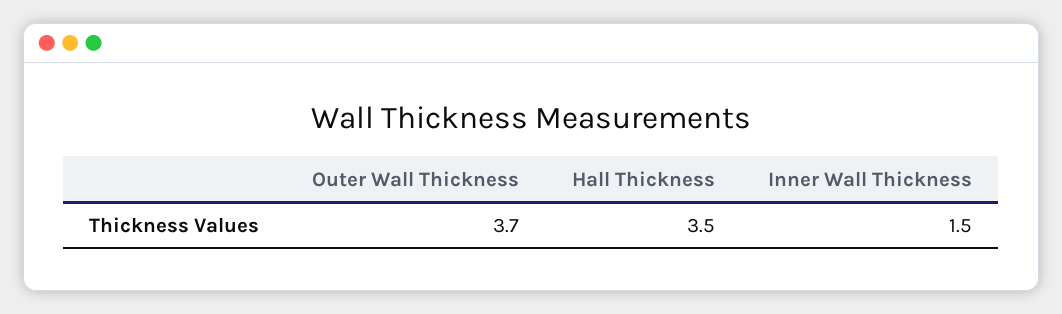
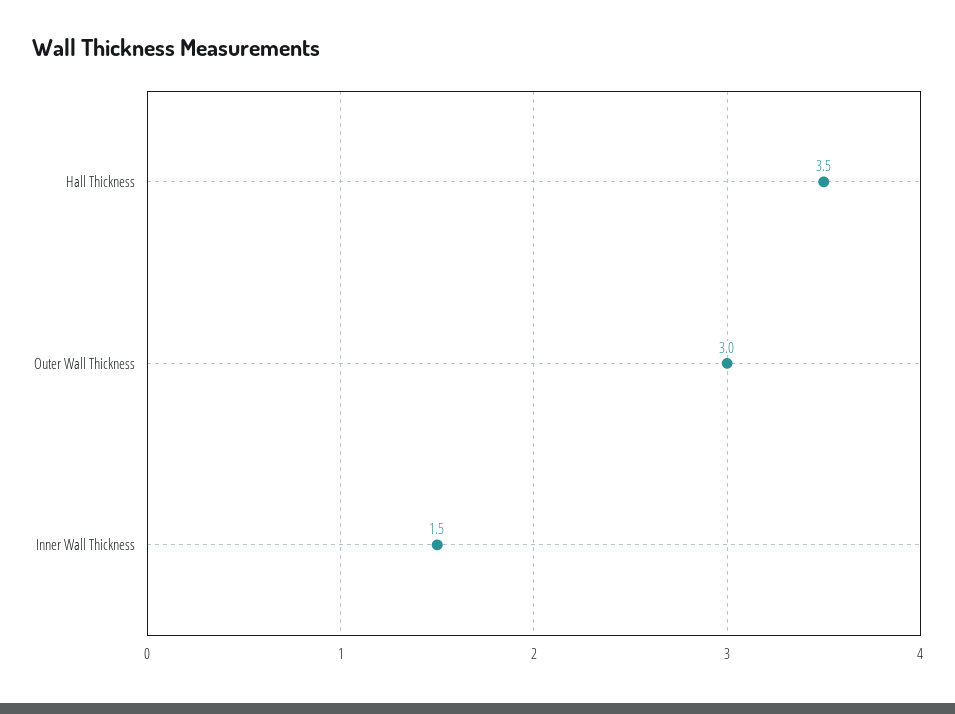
  {
-   "Outer Wall Thickness": 3.7,
+   "Outer Wall Thickness": 3,
    "Hall Thickness": 3.5,
    "Inner Wall Thickness": 1.5
  }

